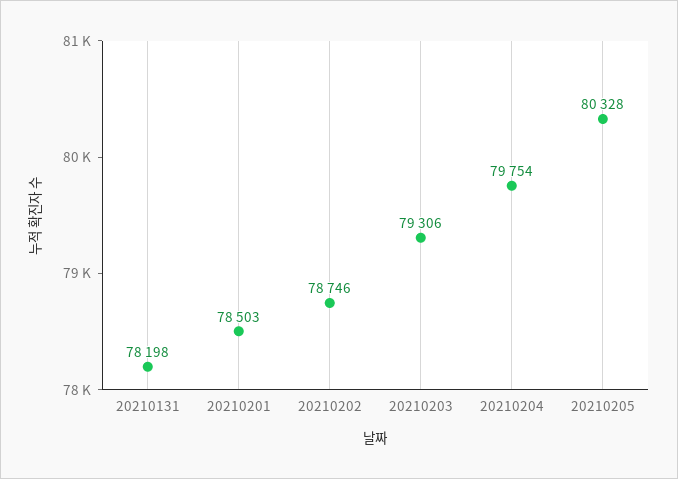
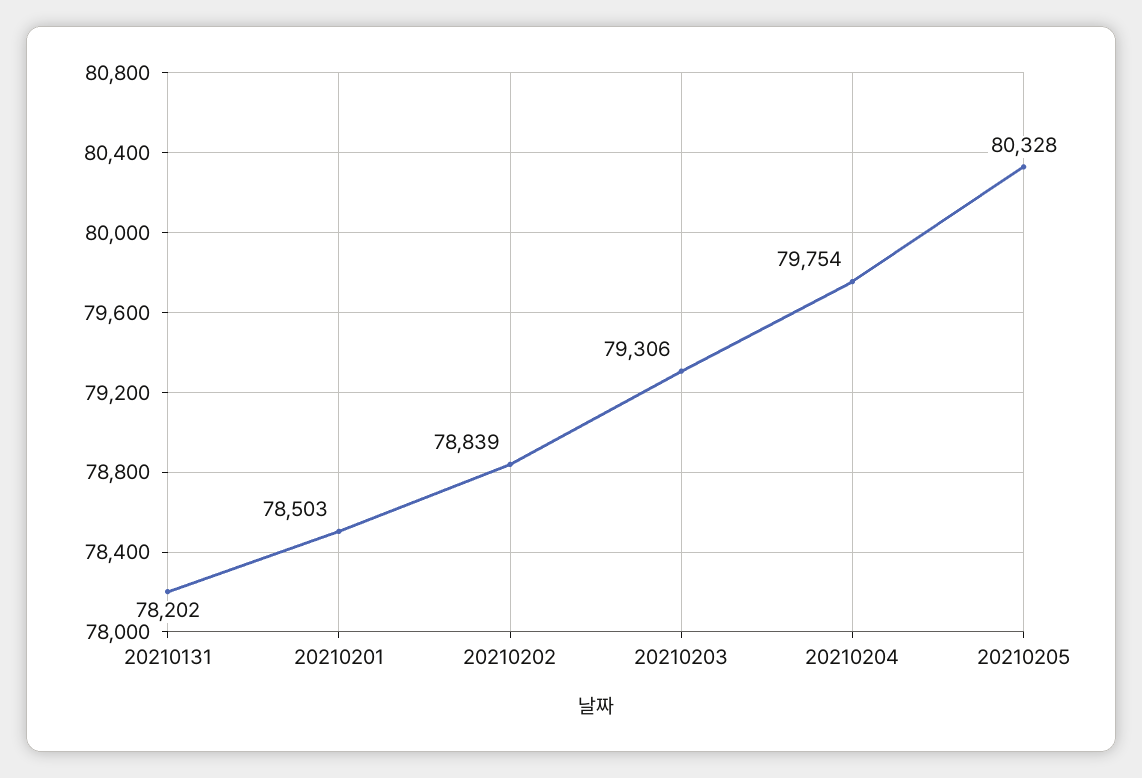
  {
-   "20210131": 78198,
+   "20210131": 78202,
    "20210201": 78503,
-   "20210202": 78746,
+   "20210202": 78839,
    "20210203": 79306,
    "20210204": 79754,
    "20210205": 80328
  }

